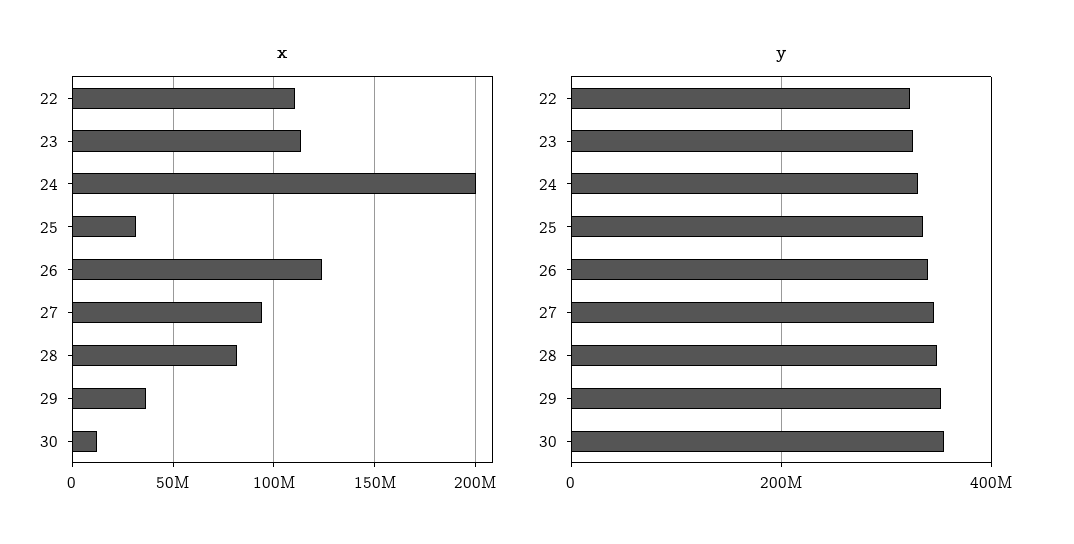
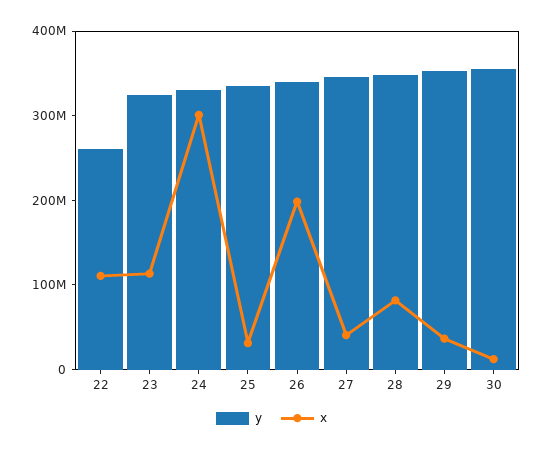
  {
    "x": {
      "22": 110000000,
      "23": 115000000,
-     "24": 200000000,
+     "24": 300000000,
      "25": 30000000,
-     "26": 125000000,
+     "26": 200000000,
-     "27": 95000000,
+     "27": 40000000,
      "28": 80000000,
      "29": 35000000,
      "30": 10000000
    },
    "y": {
-     "22": 320000000,
+     "22": 260000000,
      "23": 320000000,
      "24": 340000000,
      "25": 340000000,
      "26": 340000000,
      "27": 340000000,
      "28": 340000000,
      "29": 360000000,
      "30": 360000000
    }
  }

